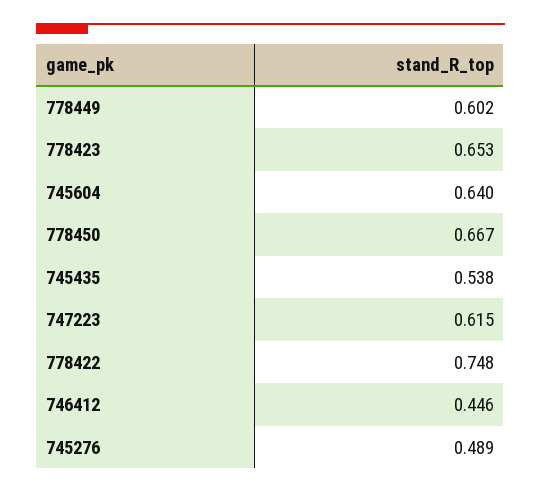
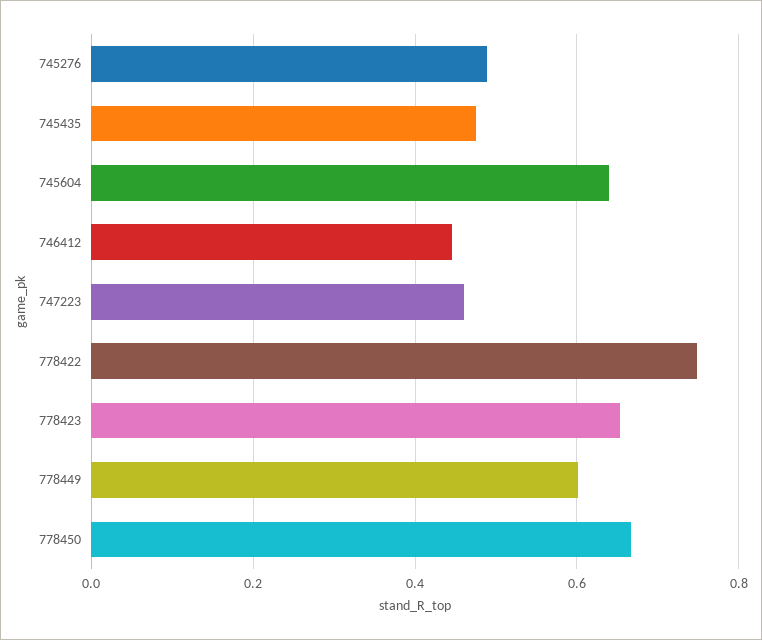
  {
    "778449": 0.602,
    "778423": 0.653,
    "745604": 0.64,
    "778450": 0.667,
-   "745435": 0.538,
+   "745435": 0.48,
-   "747223": 0.615,
+   "747223": 0.46,
    "778422": 0.748,
    "746412": 0.446,
    "745276": 0.489
  }

